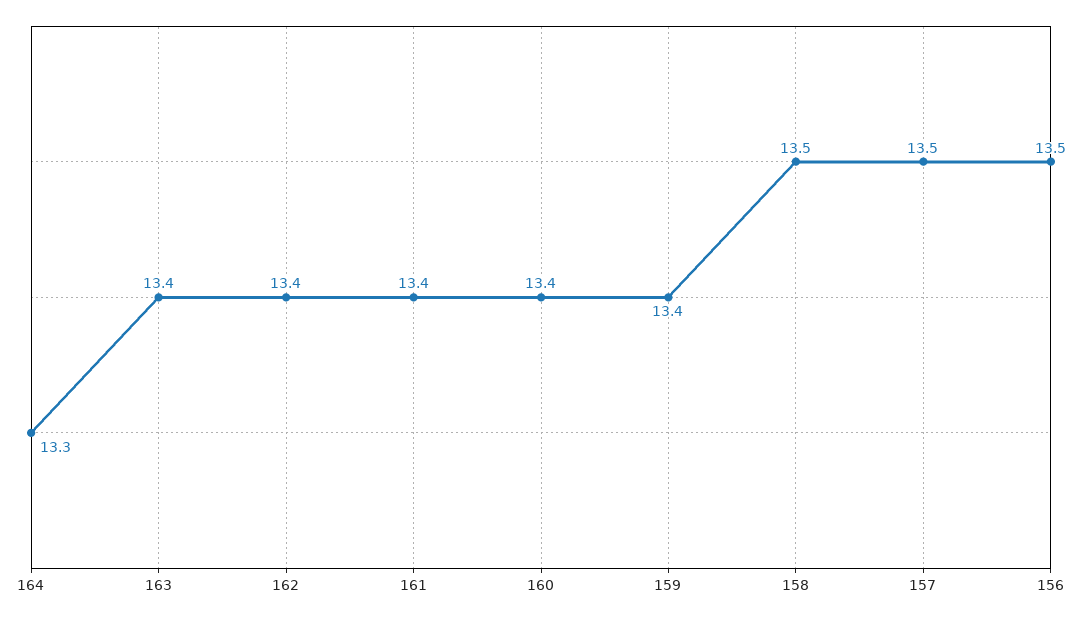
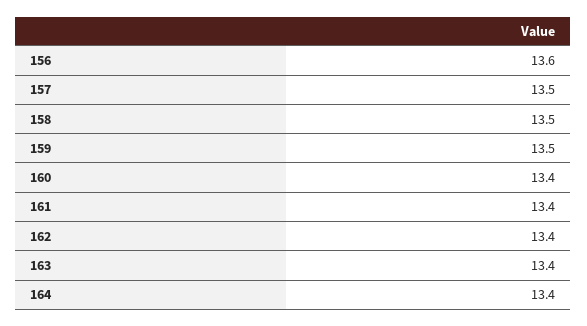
  {
-   "164": 13.3,
+   "164": 13.4,
    "163": 13.4,
    "162": 13.4,
    "161": 13.4,
    "160": 13.4,
-   "159": 13.4,
+   "159": 13.5,
    "158": 13.5,
    "157": 13.5,
-   "156": 13.5
+   "156": 13.6
  }

